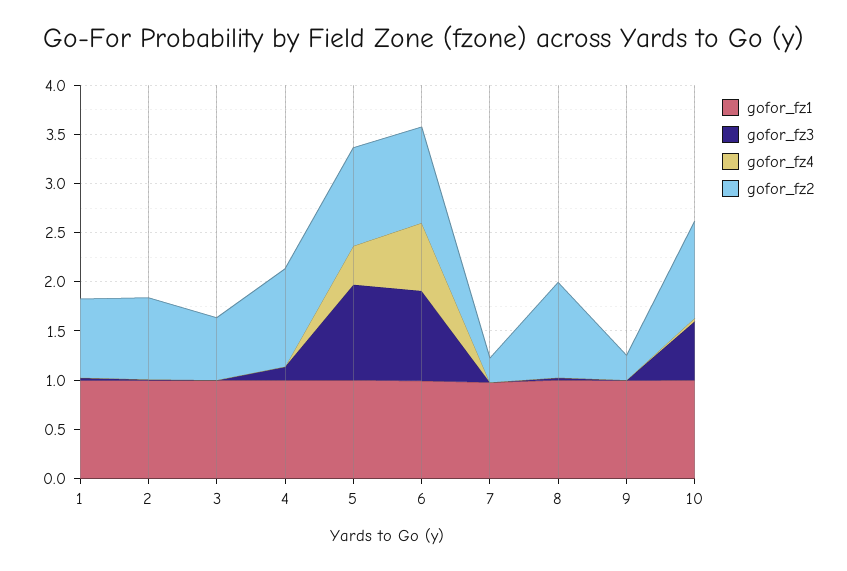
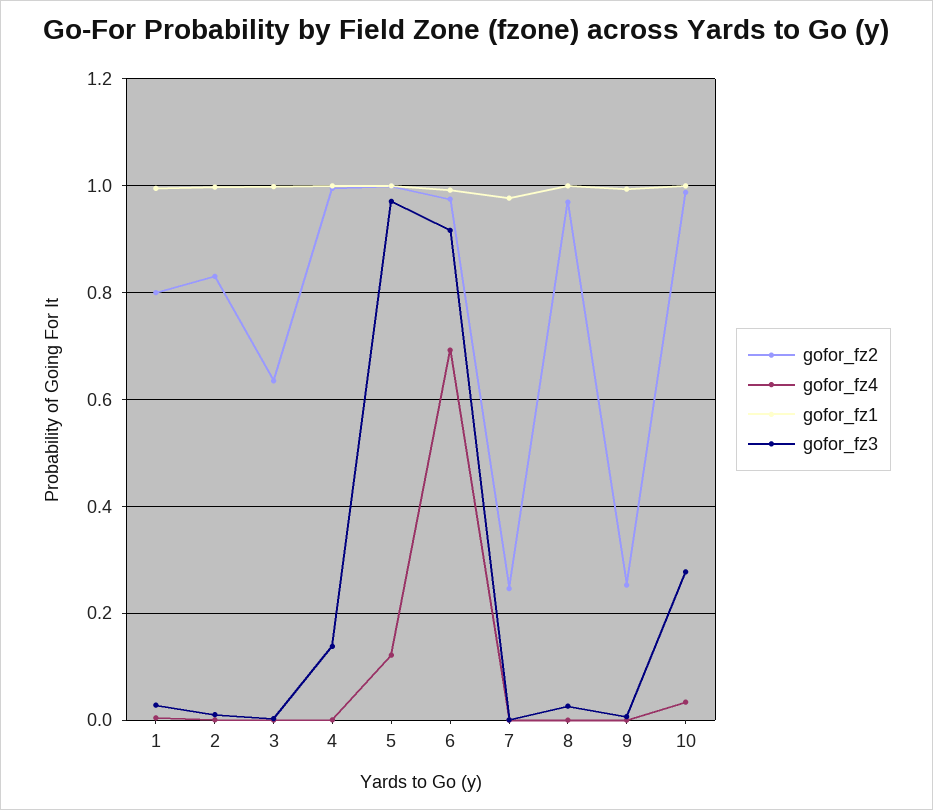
  {
    "gofor_fz1": {
      "1": 1,
      "2": 1,
      "3": 1,
      "4": 1,
      "5": 1,
      "6": 1,
      "7": 0.98,
      "8": 1,
      "9": 1,
      "10": 1
    },
    "gofor_fz3": {
      "1": 0.02,
      "2": 0.02,
      "3": 0,
      "4": 0.14,
      "5": 0.98,
      "6": 0.92,
      "7": 0,
      "8": 0.02,
      "9": 0,
-     "10": 0.6
+     "10": 0.28
    },
    "gofor_fz4": {
      "1": 0,
      "2": 0,
      "3": 0,
      "4": 0,
-     "5": 0.4,
+     "5": 0.12,
      "6": 0.7,
      "7": 0,
      "8": 0,
      "9": 0,
      "10": 0.04
    },
    "gofor_fz2": {
      "1": 0.8,
      "2": 0.84,
      "3": 0.64,
      "4": 1,
      "5": 1,
      "6": 0.98,
      "7": 0.24,
      "8": 0.96,
      "9": 0.26,
      "10": 0.98
    }
  }

